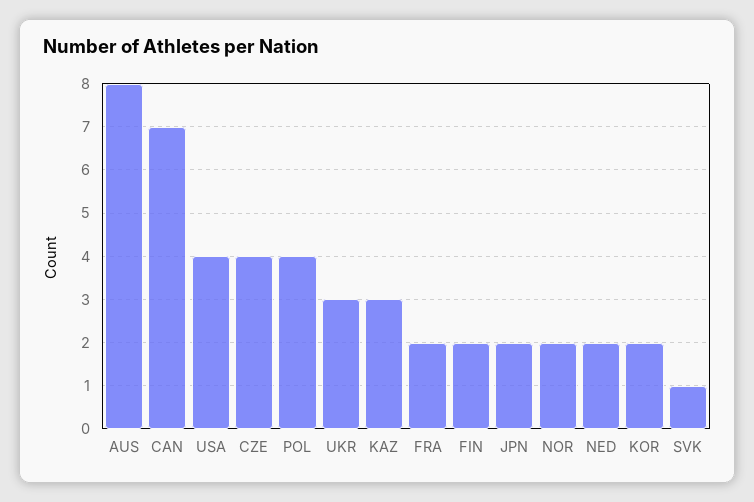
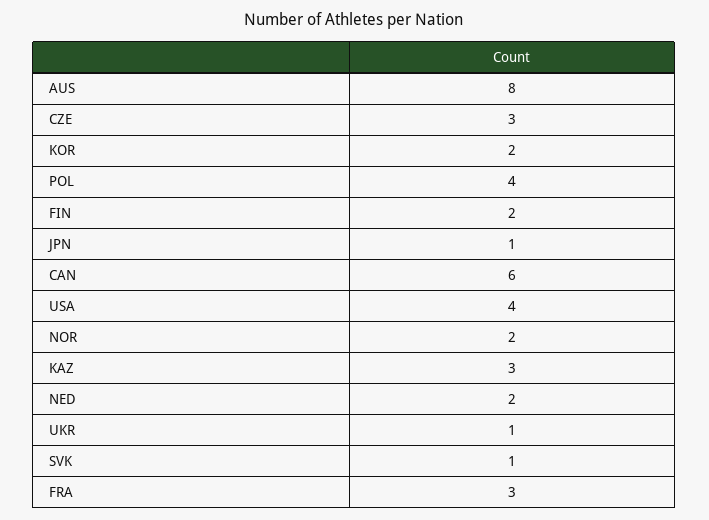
  {
    "AUS": 8,
-   "CAN": 7,
+   "CAN": 6,
    "USA": 4,
-   "CZE": 4,
+   "CZE": 3,
    "POL": 4,
-   "UKR": 3,
+   "UKR": 1,
    "KAZ": 3,
-   "FRA": 2,
+   "FRA": 3,
    "FIN": 2,
-   "JPN": 2,
+   "JPN": 1,
    "NOR": 2,
    "NED": 2,
    "KOR": 2,
    "SVK": 1
  }

